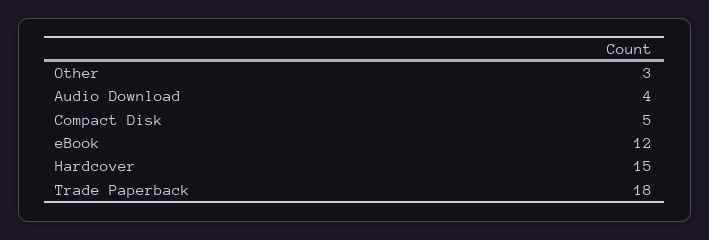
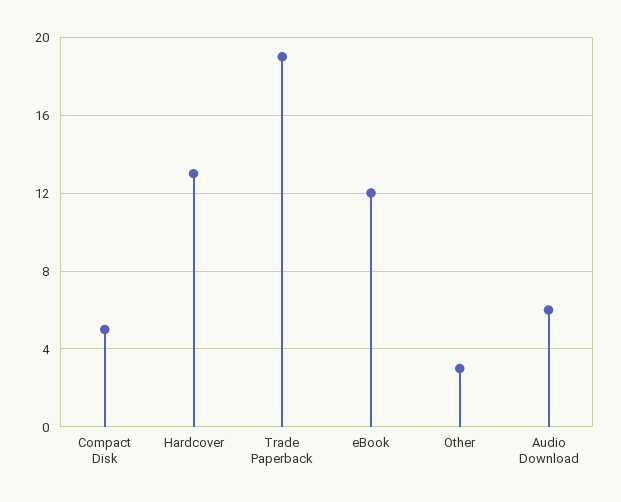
  {
    "Other": 3,
-   "Audio Download": 4,
+   "Audio Download": 6,
    "Compact Disk": 5,
    "eBook": 12,
-   "Hardcover": 15,
+   "Hardcover": 13,
-   "Trade Paperback": 18
+   "Trade Paperback": 19
  }

